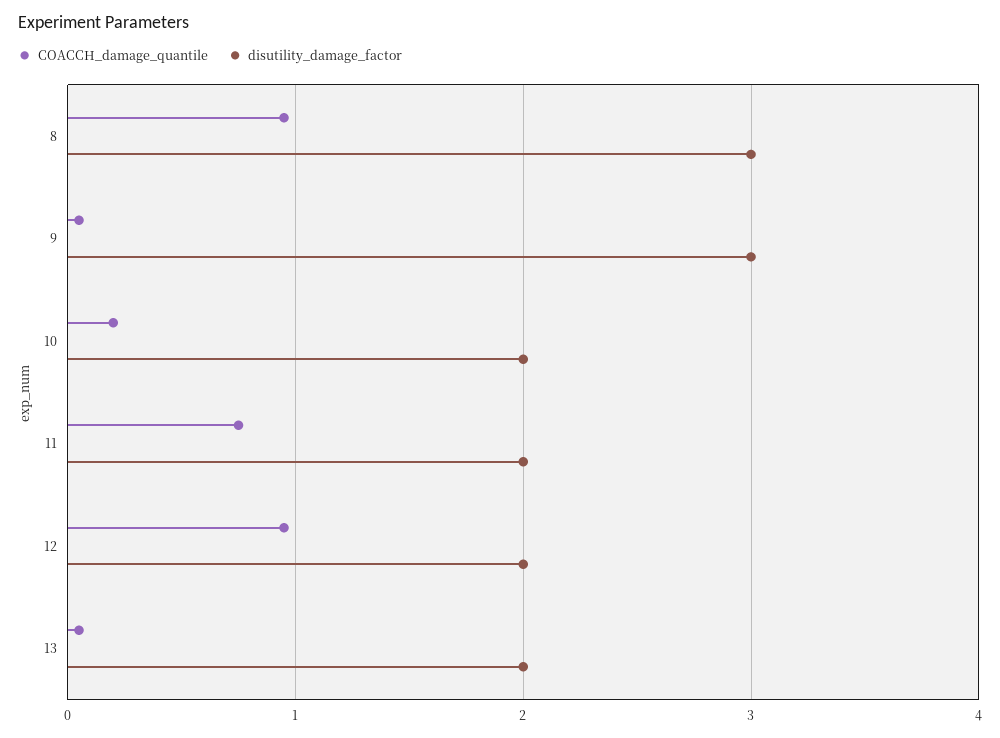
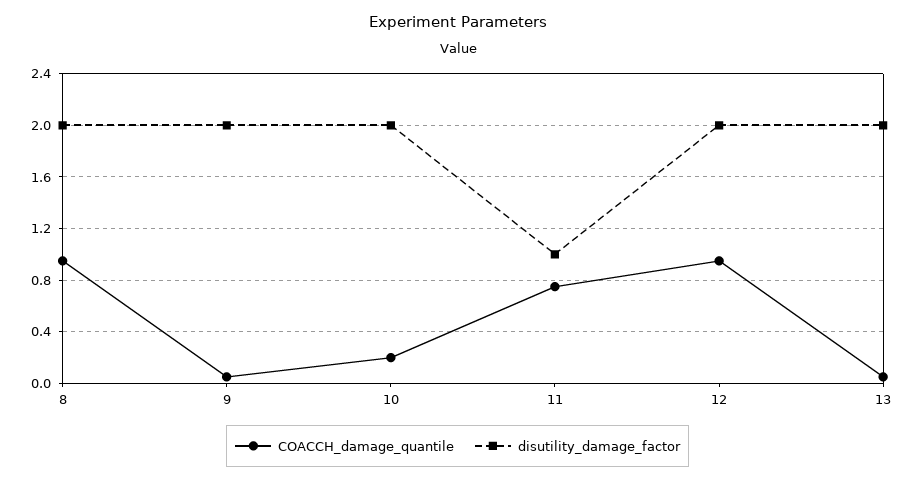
  {
    "COACCH_damage_quantile": {
      "8": 0.95,
      "9": 0.05,
      "10": 0.2,
      "11": 0.75,
      "12": 0.95,
      "13": 0.05
    },
    "disutility_damage_factor": {
-     "8": 3,
+     "8": 2,
-     "9": 3,
+     "9": 2,
      "10": 2,
-     "11": 2,
+     "11": 1,
      "12": 2,
      "13": 2
    }
  }

